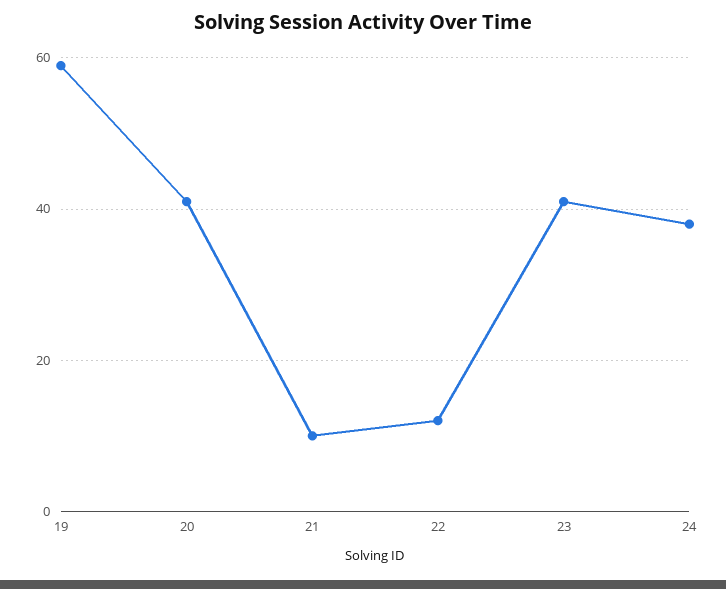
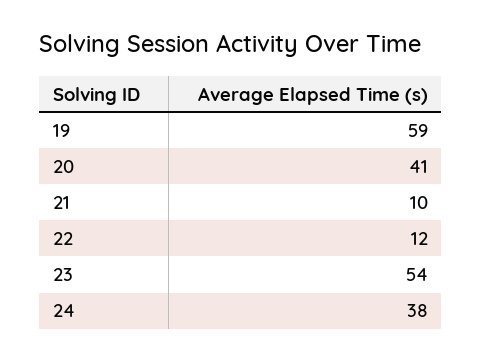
  {
    "19": 59,
    "20": 41,
    "21": 10,
    "22": 12,
-   "23": 40,
+   "23": 54,
    "24": 38
  }

